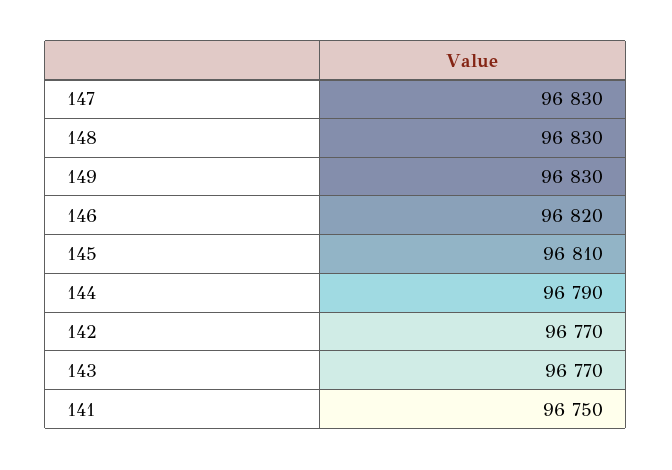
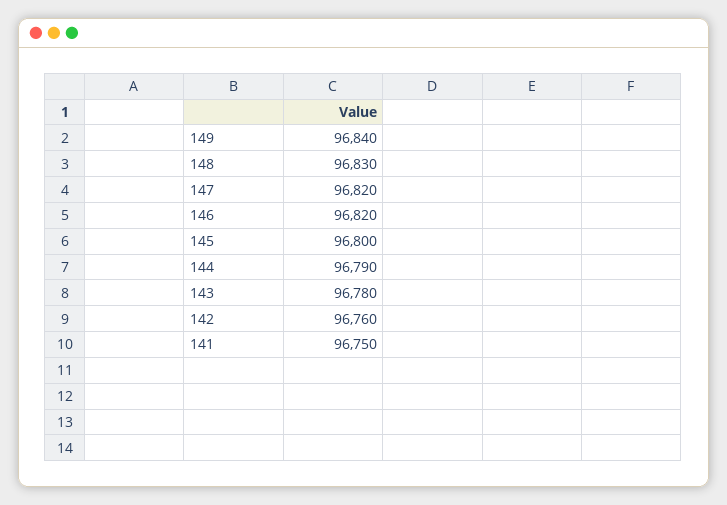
  {
-   "147": 96830,
+   "147": 96820,
    "148": 96830,
-   "149": 96830,
+   "149": 96840,
    "146": 96820,
-   "145": 96810,
+   "145": 96800,
    "144": 96790,
-   "142": 96770,
+   "142": 96760,
-   "143": 96770,
+   "143": 96780,
    "141": 96750
  }

